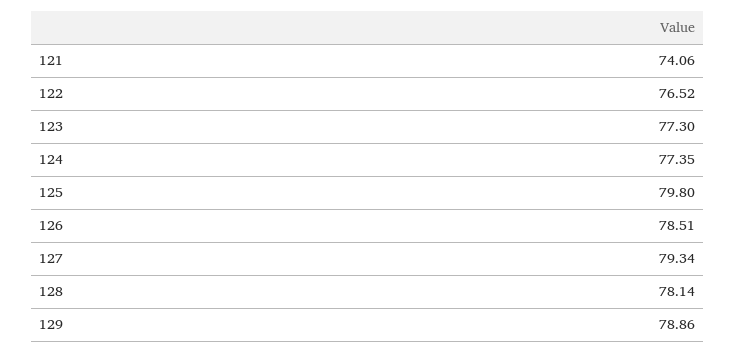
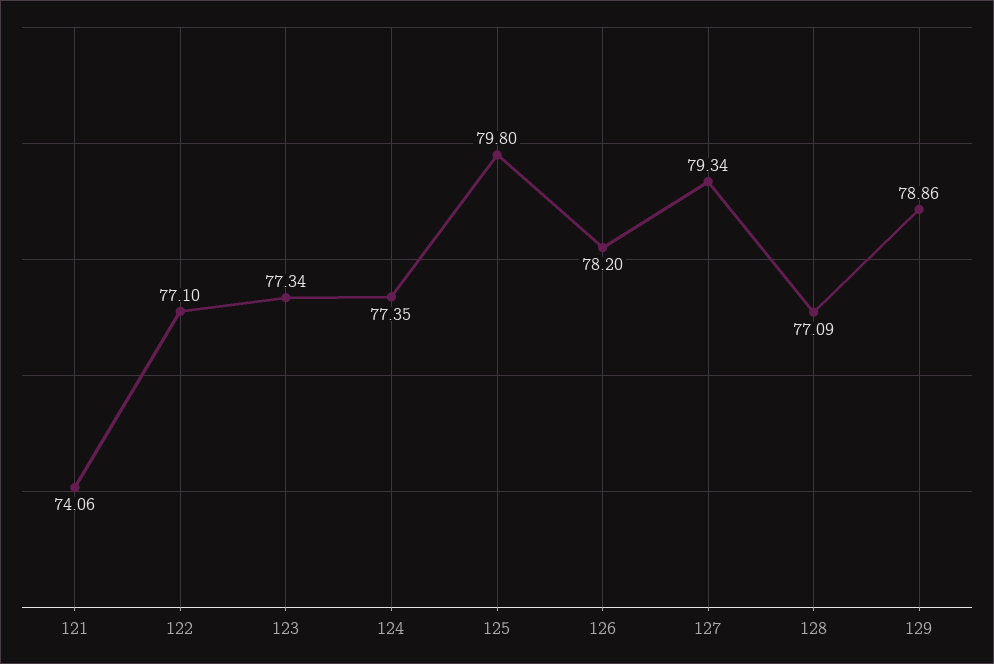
  {
    "121": 74.06,
-   "122": 76.52,
+   "122": 77.1,
-   "123": 77.3,
+   "123": 77.34,
    "124": 77.35,
    "125": 79.8,
-   "126": 78.51,
+   "126": 78.2,
    "127": 79.34,
-   "128": 78.14,
+   "128": 77.09,
    "129": 78.86
  }

